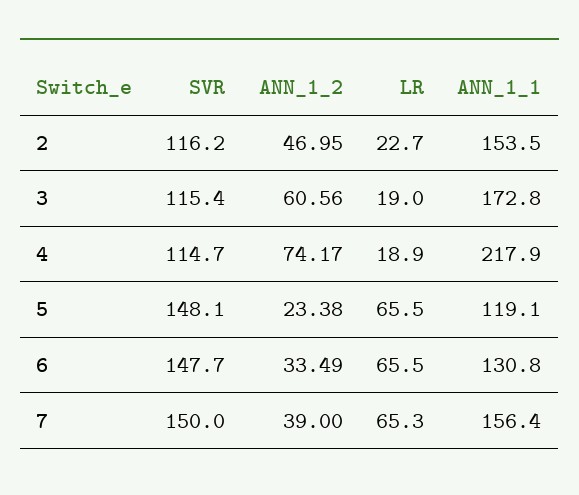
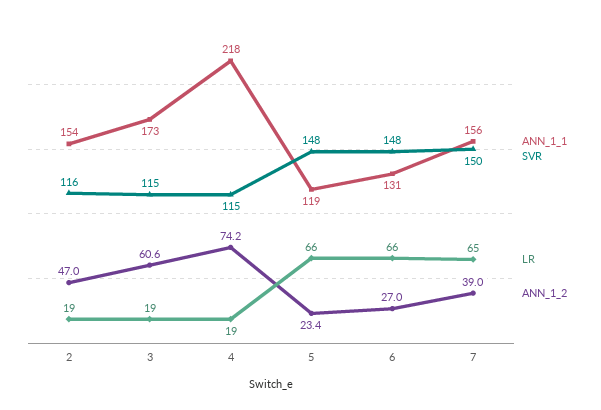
  {
    "SVR": {
      "2": 116.2,
      "3": 115.4,
      "4": 114.7,
      "5": 148.1,
      "6": 147.7,
      "7": 150
    },
    "ANN_1_2": {
      "2": 46.95,
      "3": 60.56,
      "4": 74.17,
      "5": 23.38,
-     "6": 33.49,
+     "6": 27,
      "7": 39
    },
    "LR": {
-     "2": 22.7,
+     "2": 19,
      "3": 19,
      "4": 18.9,
      "5": 65.5,
      "6": 65.5,
      "7": 65.3
    },
    "ANN_1_1": {
      "2": 153.5,
      "3": 172.8,
      "4": 217.9,
      "5": 119.1,
      "6": 130.8,
      "7": 156.4
    }
  }

